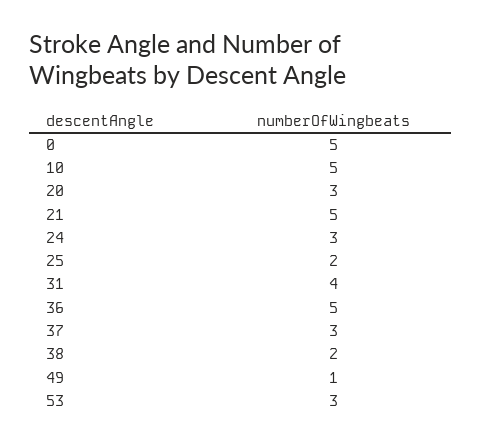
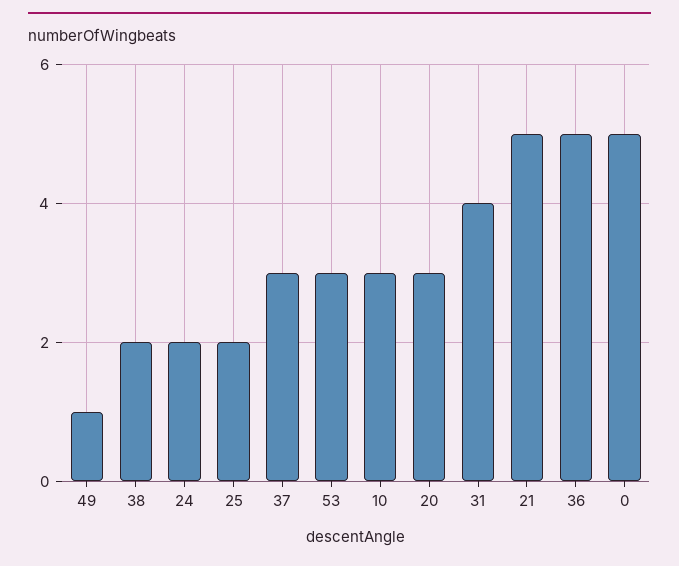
  {
    "0": 5,
-   "10": 5,
+   "10": 3,
    "20": 3,
    "21": 5,
-   "24": 3,
+   "24": 2,
    "25": 2,
    "31": 4,
    "36": 5,
    "37": 3,
    "38": 2,
    "49": 1,
    "53": 3
  }

